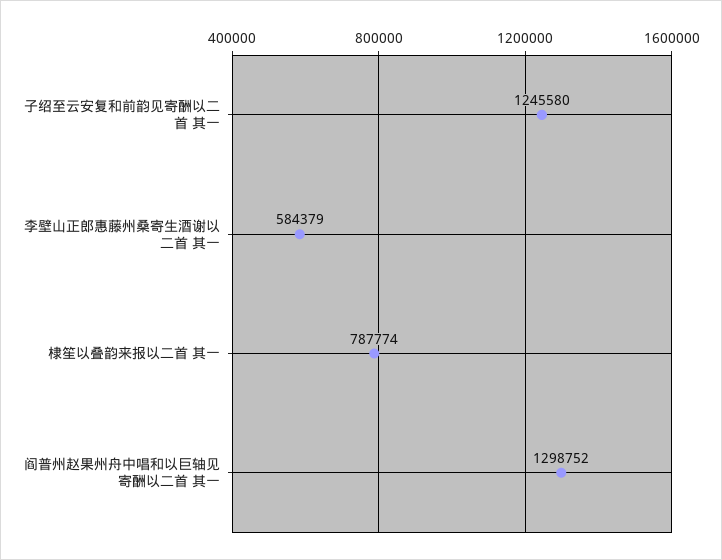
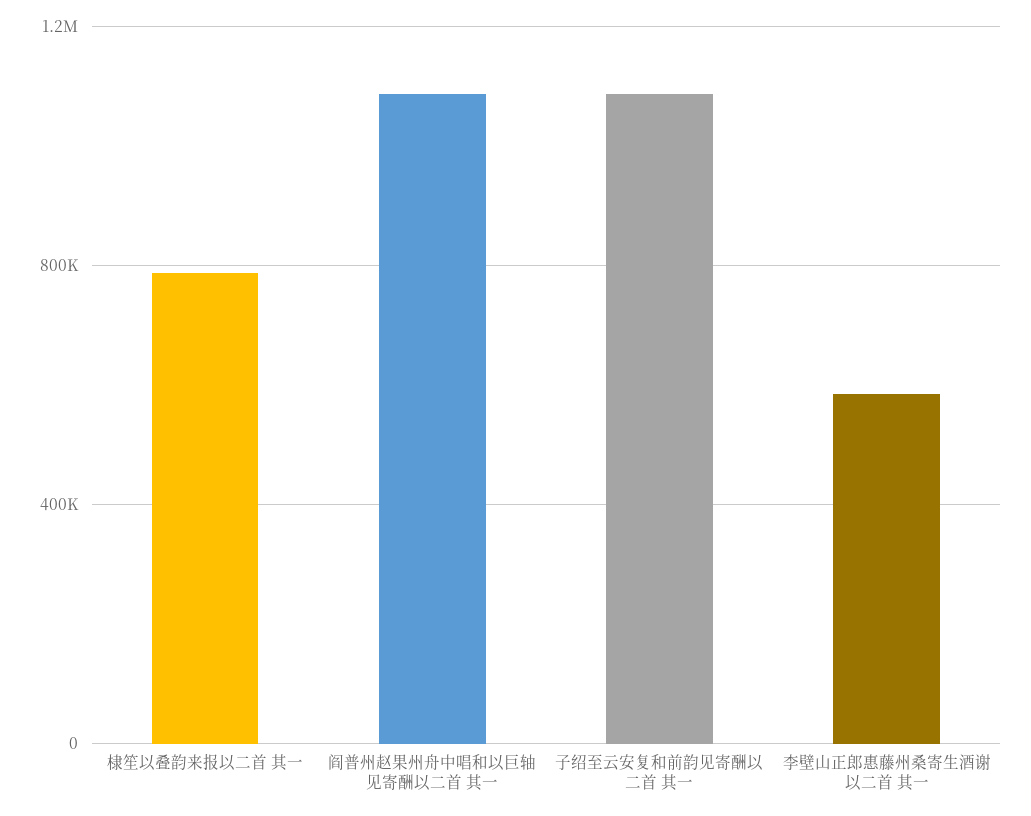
  {
-   "子绍至云安复和前韵见寄酬以二首 其一": 1245580,
+   "子绍至云安复和前韵见寄酬以二首 其一": 1100000,
    "李壁山正郎惠藤州桑寄生酒谢以二首 其一": 584379,
    "棣笙以叠韵来报以二首 其一": 787774,
-   "阎普州赵果州舟中唱和以巨轴见寄酬以二首 其一": 1298752
+   "阎普州赵果州舟中唱和以巨轴见寄酬以二首 其一": 1100000
  }

